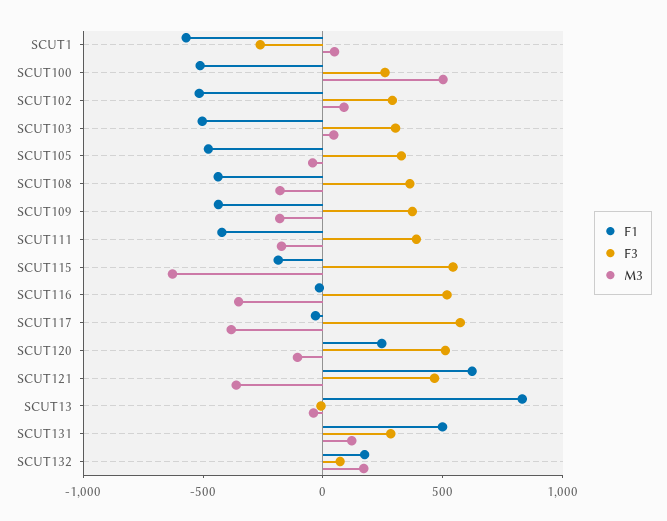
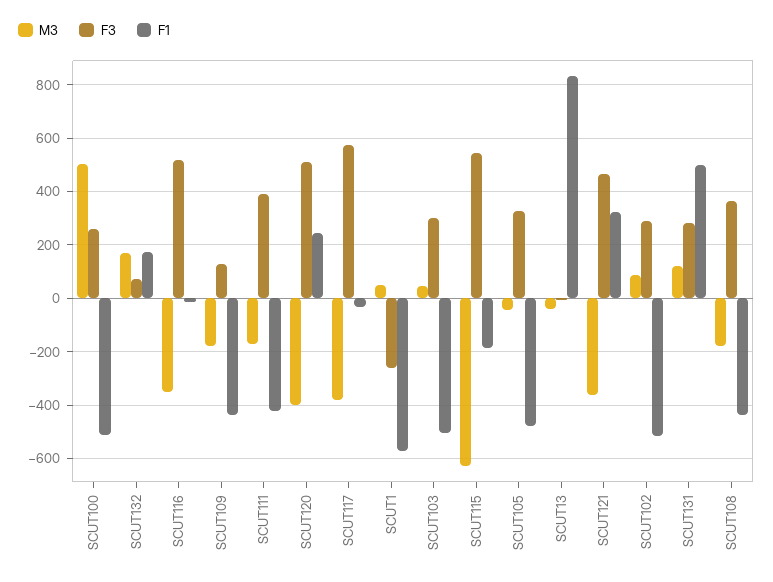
  {
    "F1": {
      "SCUT1": -575,
      "SCUT100": -500,
      "SCUT102": -525,
      "SCUT103": -500,
      "SCUT105": -475,
      "SCUT108": -425,
      "SCUT109": -425,
      "SCUT111": -425,
      "SCUT115": -175,
      "SCUT116": -25,
      "SCUT117": -25,
      "SCUT120": 250,
-     "SCUT121": 600,
+     "SCUT121": 325,
      "SCUT13": 825,
      "SCUT131": 500,
      "SCUT132": 175
    },
    "F3": {
      "SCUT1": -250,
      "SCUT100": 250,
      "SCUT102": 300,
      "SCUT103": 300,
      "SCUT105": 325,
      "SCUT108": 375,
-     "SCUT109": 400,
+     "SCUT109": 125,
      "SCUT111": 400,
      "SCUT115": 550,
      "SCUT116": 525,
      "SCUT117": 575,
      "SCUT120": 500,
      "SCUT121": 475,
      "SCUT13": 0,
      "SCUT131": 275,
      "SCUT132": 75
    },
    "M3": {
      "SCUT1": 50,
      "SCUT100": 500,
      "SCUT102": 100,
      "SCUT103": 50,
      "SCUT105": -50,
      "SCUT108": -175,
      "SCUT109": -175,
      "SCUT111": -175,
      "SCUT115": -625,
      "SCUT116": -350,
      "SCUT117": -375,
-     "SCUT120": -100,
+     "SCUT120": -400,
      "SCUT121": -350,
      "SCUT13": -50,
      "SCUT131": 125,
      "SCUT132": 175
    }
  }

